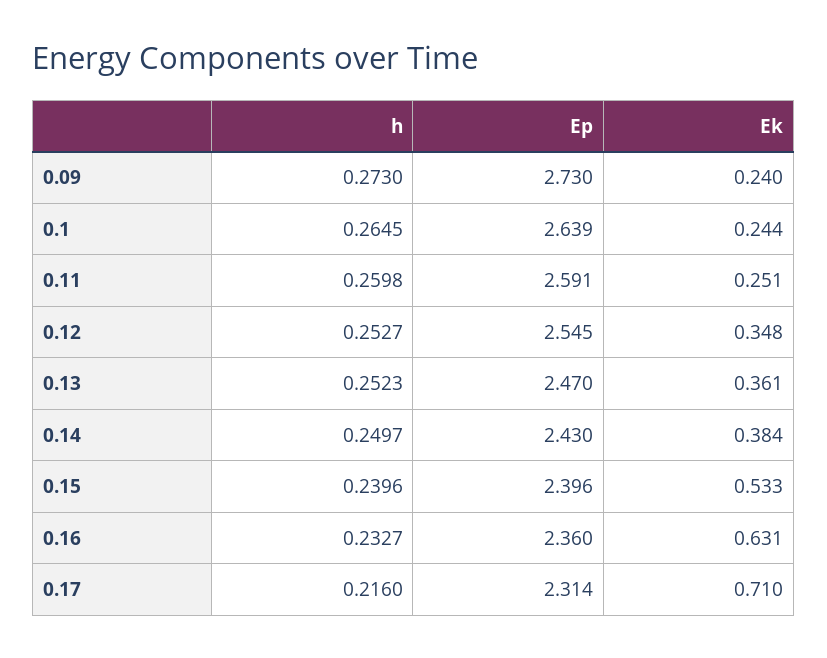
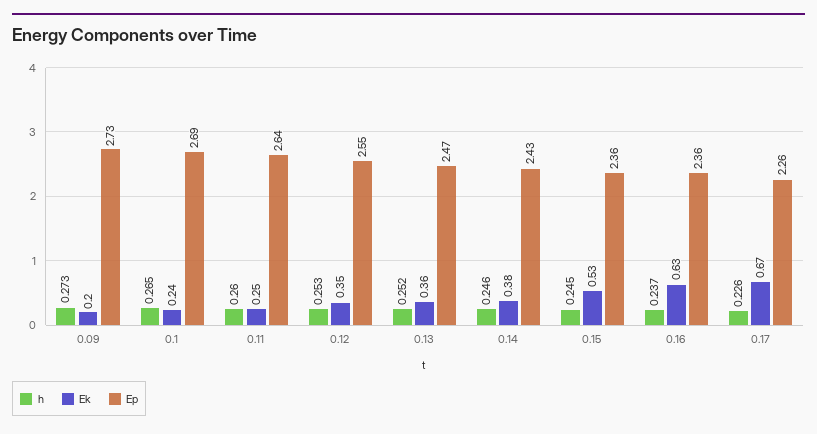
  {
    "h": {
      "0.09": 0.273,
      "0.1": 0.2645,
      "0.11": 0.2598,
      "0.12": 0.2527,
      "0.13": 0.2523,
-     "0.14": 0.2497,
+     "0.14": 0.246,
-     "0.15": 0.2396,
+     "0.15": 0.245,
-     "0.16": 0.2327,
+     "0.16": 0.237,
-     "0.17": 0.216
+     "0.17": 0.226
    },
    "Ep": {
      "0.09": 2.73,
-     "0.1": 2.639,
+     "0.1": 2.69,
-     "0.11": 2.591,
+     "0.11": 2.64,
      "0.12": 2.545,
      "0.13": 2.47,
      "0.14": 2.43,
-     "0.15": 2.396,
+     "0.15": 2.36,
      "0.16": 2.36,
-     "0.17": 2.314
+     "0.17": 2.26
    },
    "Ek": {
-     "0.09": 0.24,
+     "0.09": 0.2,
      "0.1": 0.244,
      "0.11": 0.251,
      "0.12": 0.348,
      "0.13": 0.361,
      "0.14": 0.384,
      "0.15": 0.533,
      "0.16": 0.631,
-     "0.17": 0.71
+     "0.17": 0.67
    }
  }

